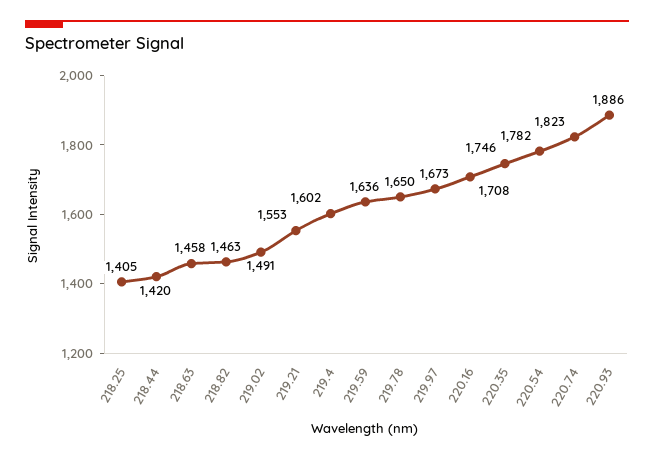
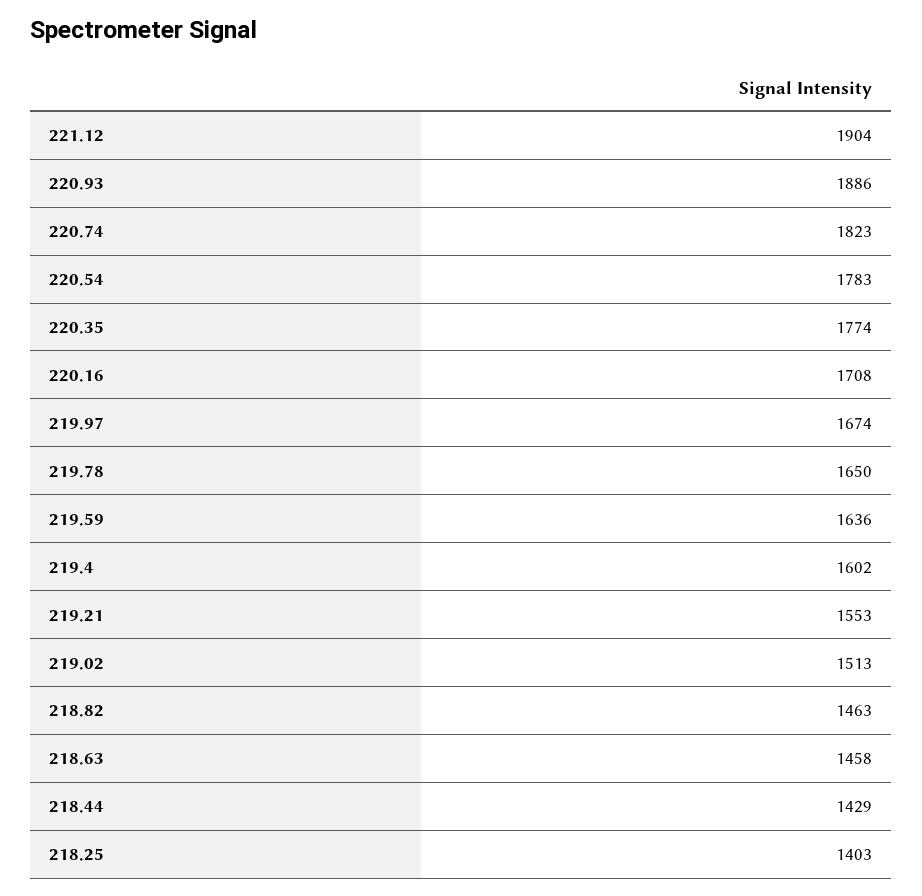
  {
-   "218.25": 1405,
+   "218.25": 1403,
-   "218.44": 1420,
+   "218.44": 1429,
    "218.63": 1458,
    "218.82": 1463,
-   "219.02": 1491,
+   "219.02": 1513,
    "219.21": 1553,
    "219.4": 1602,
    "219.59": 1636,
    "219.78": 1650,
-   "219.97": 1673,
+   "219.97": 1674,
    "220.16": 1708,
-   "220.35": 1746,
+   "220.35": 1774,
-   "220.54": 1782,
+   "220.54": 1783,
    "220.74": 1823,
-   "220.93": 1886
+   "220.93": 1886,
+   "221.12": 1904
  }

